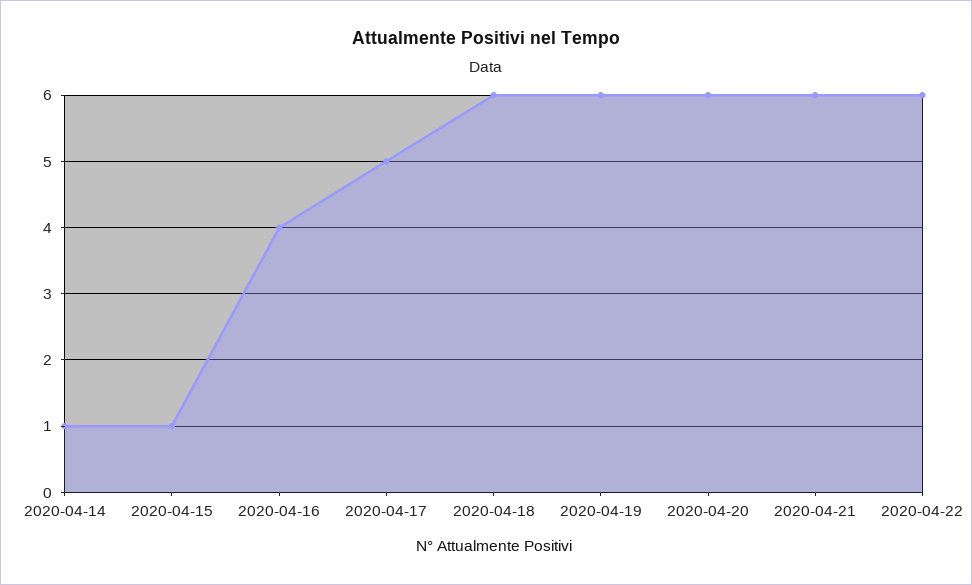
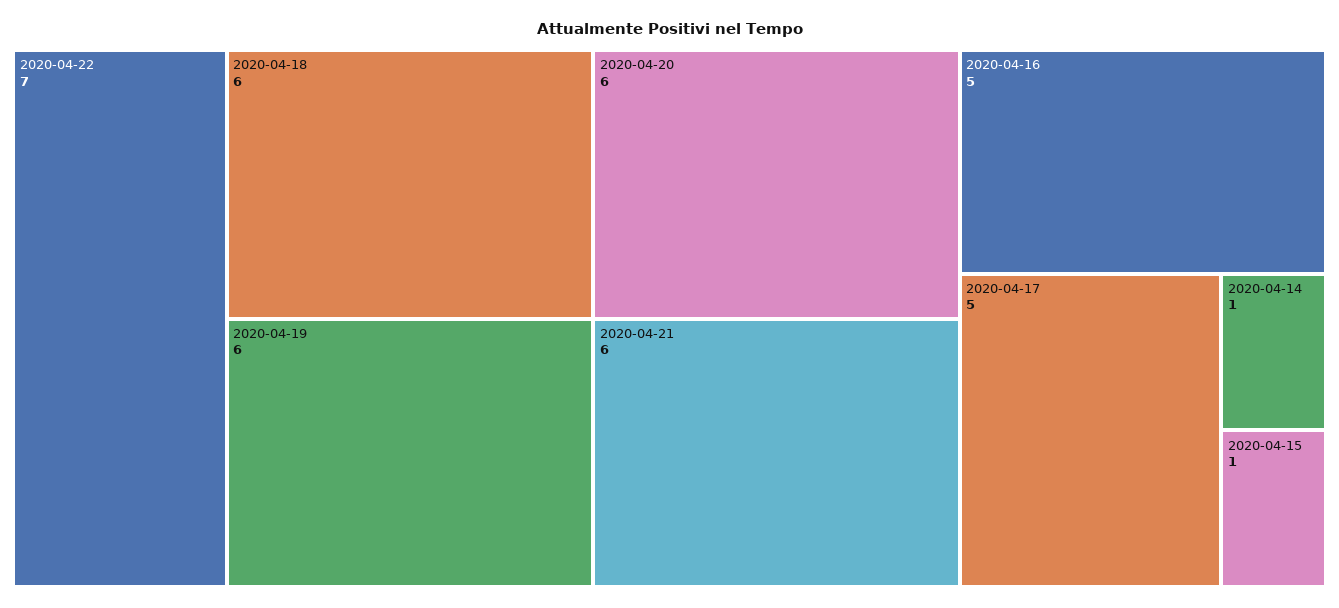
  {
    "2020-04-14": 1,
    "2020-04-15": 1,
-   "2020-04-16": 4,
+   "2020-04-16": 5,
    "2020-04-17": 5,
    "2020-04-18": 6,
    "2020-04-19": 6,
    "2020-04-20": 6,
    "2020-04-21": 6,
-   "2020-04-22": 6
+   "2020-04-22": 7
  }

